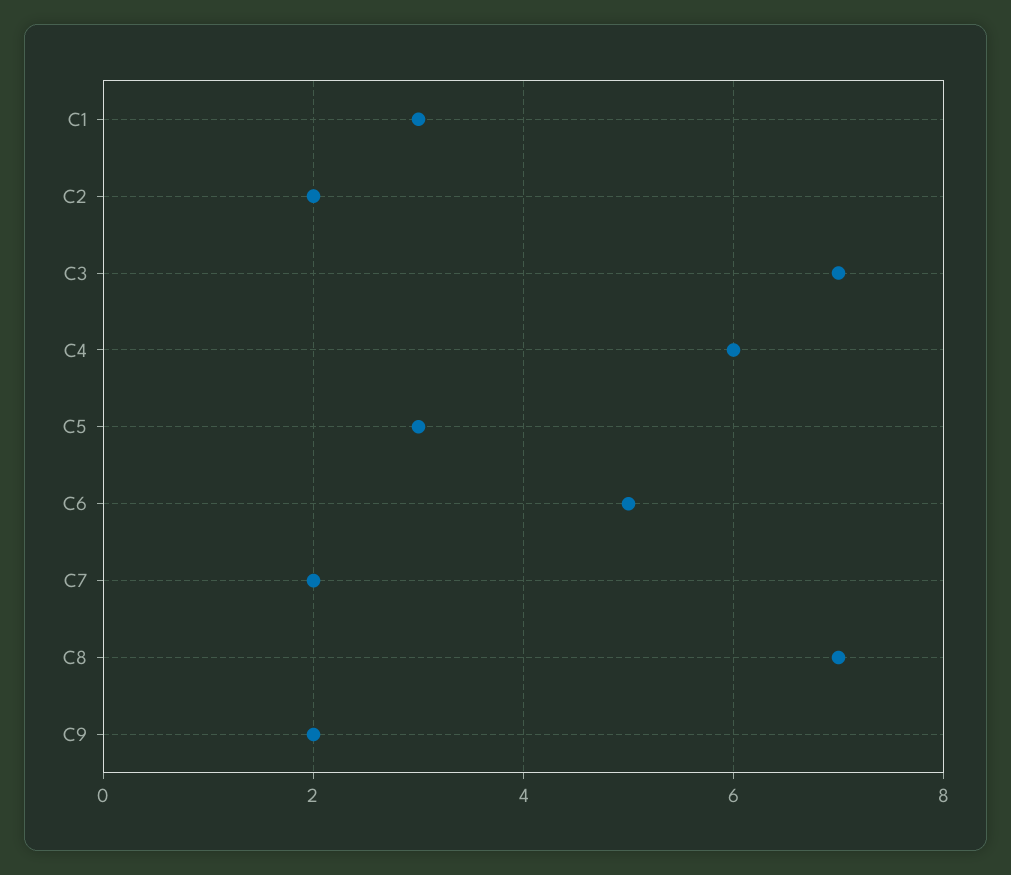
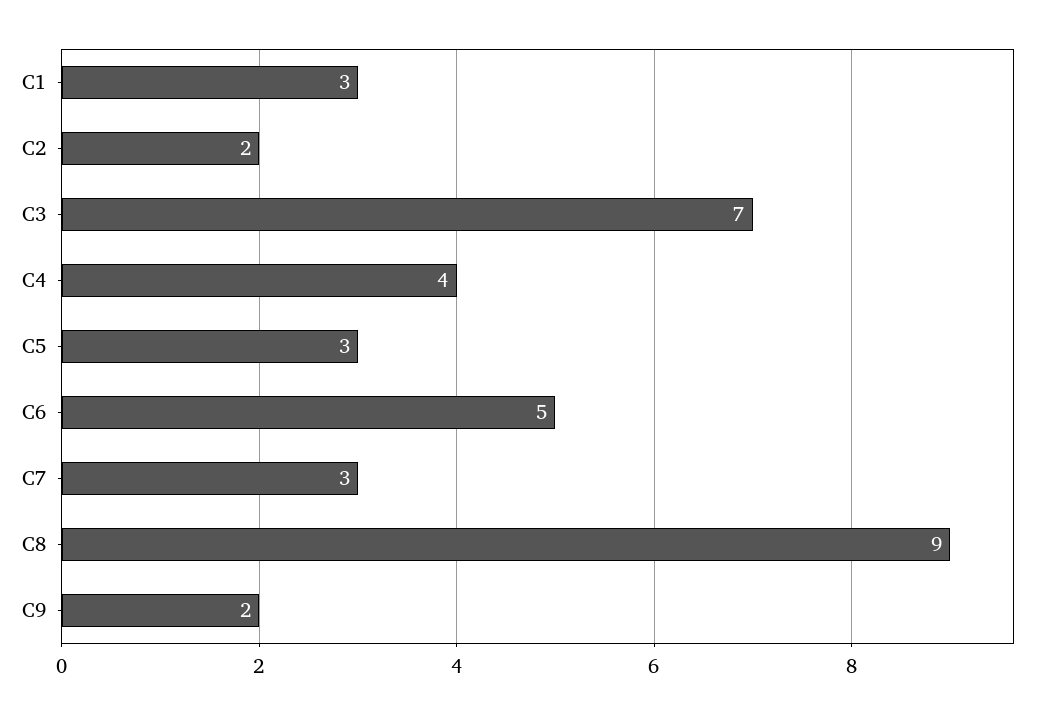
  {
    "C1": 3,
    "C2": 2,
    "C3": 7,
-   "C4": 6,
+   "C4": 4,
    "C5": 3,
    "C6": 5,
-   "C7": 2,
+   "C7": 3,
-   "C8": 7,
+   "C8": 9,
    "C9": 2
  }

